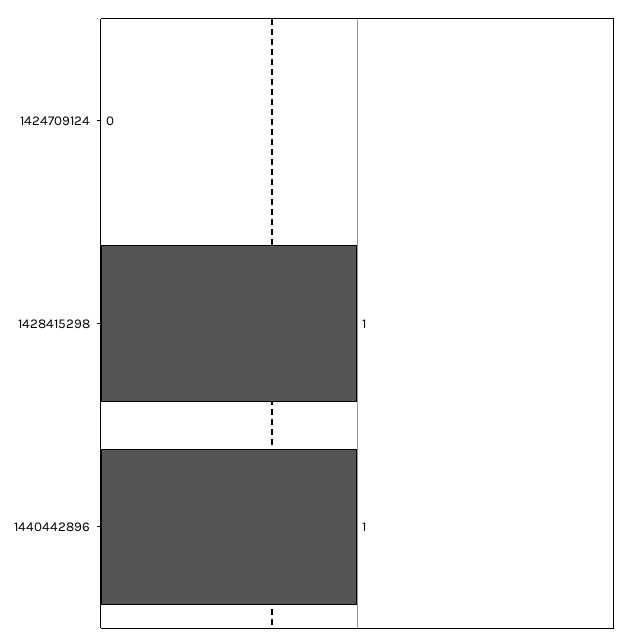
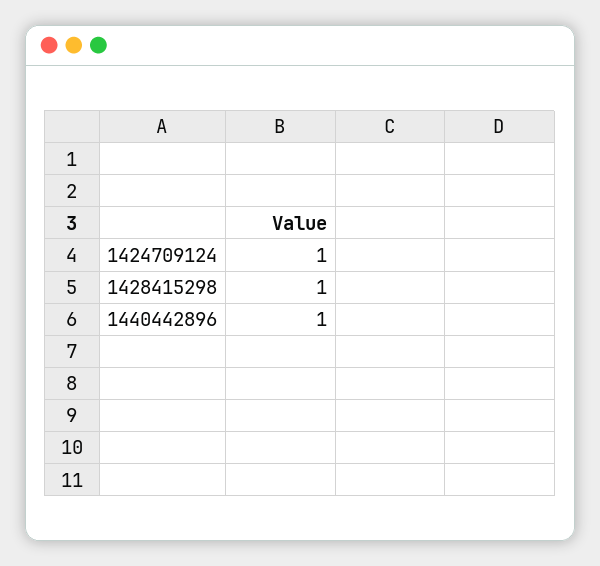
  {
-   "1424709124": 0,
+   "1424709124": 1,
    "1428415298": 1,
    "1440442896": 1
  }

